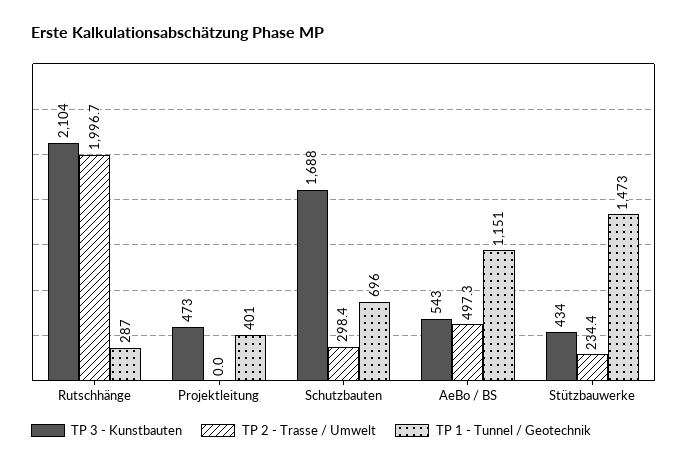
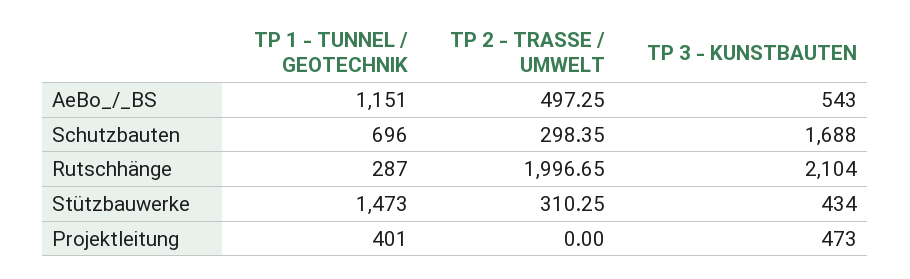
  {
    "TP 3 - Kunstbauten": {
      "Rutschhänge": 2104,
      "Projektleitung": 473,
      "Schutzbauten": 1688,
      "AeBo / BS": 543,
      "Stützbauwerke": 434
    },
    "TP 2 - Trasse / Umwelt": {
      "Rutschhänge": 1996.65,
      "Projektleitung": 0,
      "Schutzbauten": 298.35,
      "AeBo / BS": 497.25,
-     "Stützbauwerke": 234.4
+     "Stützbauwerke": 310.25
    },
    "TP 1 - Tunnel / Geotechnik": {
      "Rutschhänge": 287,
      "Projektleitung": 401,
      "Schutzbauten": 696,
      "AeBo / BS": 1151,
      "Stützbauwerke": 1473
    }
  }

